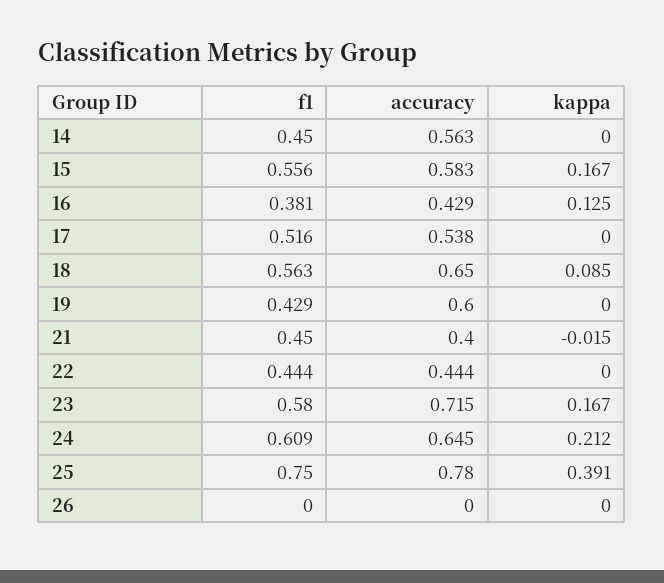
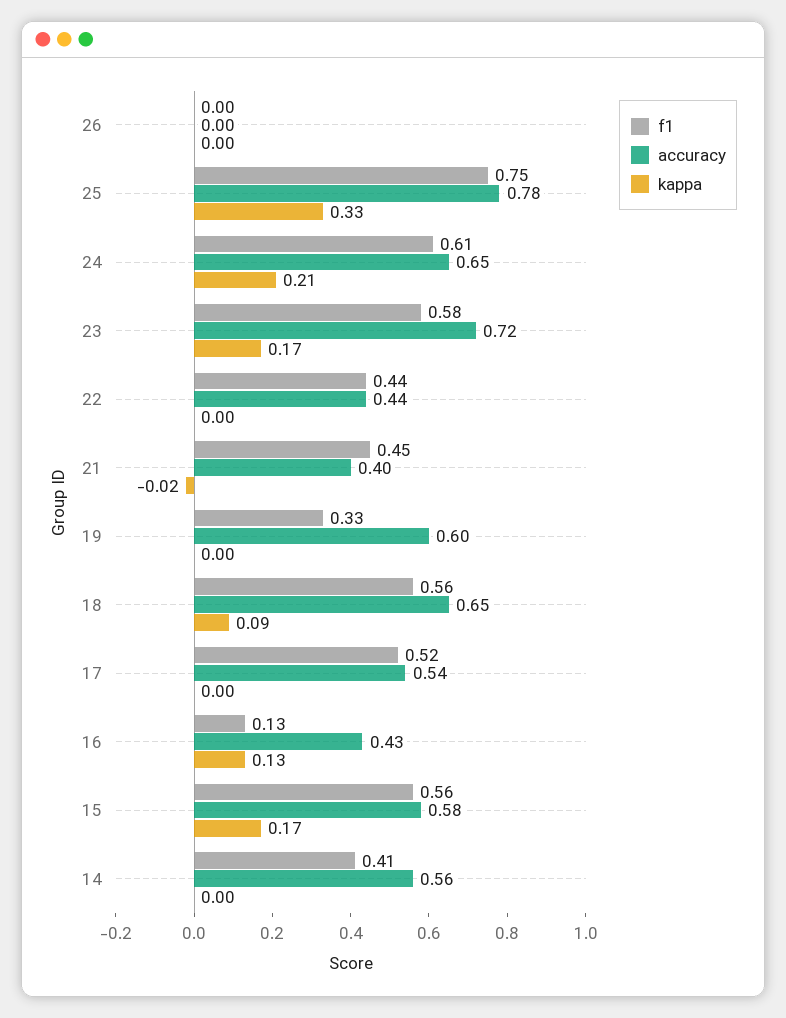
  {
    "f1": {
-     "14": 0.45,
+     "14": 0.41,
      "15": 0.556,
-     "16": 0.381,
+     "16": 0.13,
      "17": 0.516,
      "18": 0.563,
-     "19": 0.429,
+     "19": 0.33,
      "21": 0.45,
      "22": 0.444,
      "23": 0.58,
      "24": 0.609,
      "25": 0.75,
      "26": 0
    },
    "accuracy": {
      "14": 0.563,
      "15": 0.583,
      "16": 0.429,
      "17": 0.538,
      "18": 0.65,
      "19": 0.6,
      "21": 0.4,
      "22": 0.444,
      "23": 0.715,
      "24": 0.645,
      "25": 0.78,
      "26": 0
    },
    "kappa": {
      "14": 0,
      "15": 0.167,
      "16": 0.125,
      "17": 0,
      "18": 0.085,
      "19": 0,
      "21": -0.015,
      "22": 0,
      "23": 0.167,
      "24": 0.212,
-     "25": 0.391,
+     "25": 0.33,
      "26": 0
    }
  }

